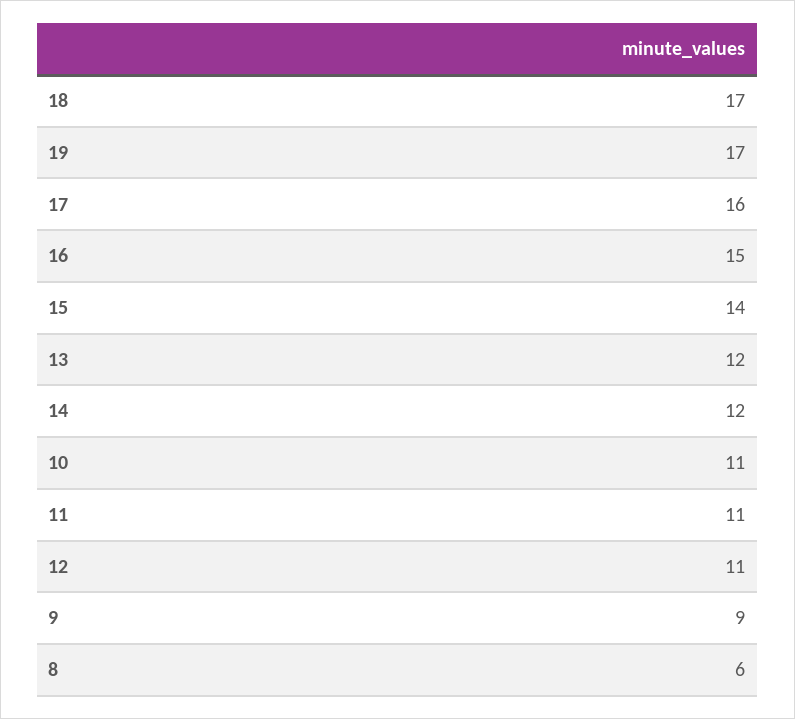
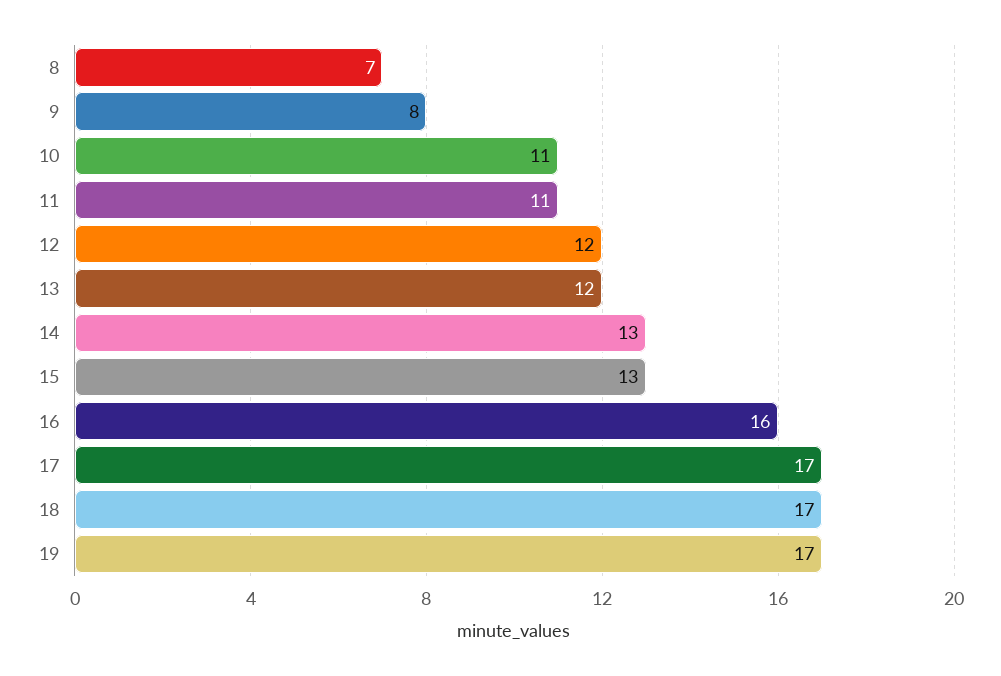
  {
    "18": 17,
    "19": 17,
-   "17": 16,
+   "17": 17,
-   "16": 15,
+   "16": 16,
-   "15": 14,
+   "15": 13,
    "13": 12,
-   "14": 12,
+   "14": 13,
    "10": 11,
    "11": 11,
-   "12": 11,
+   "12": 12,
-   "9": 9,
+   "9": 8,
-   "8": 6
+   "8": 7
  }

